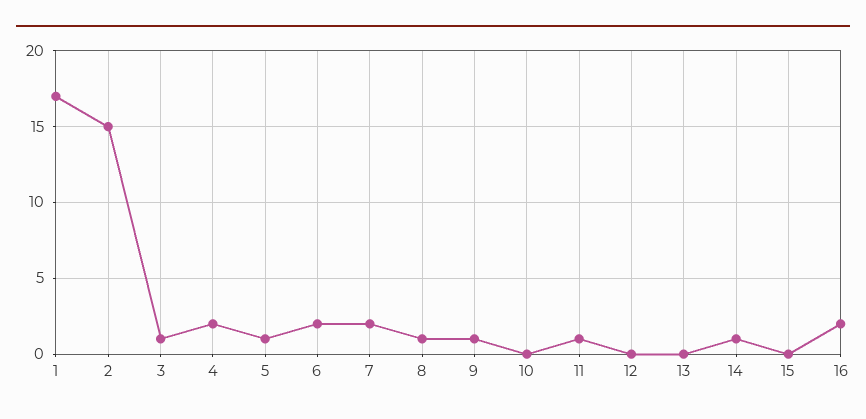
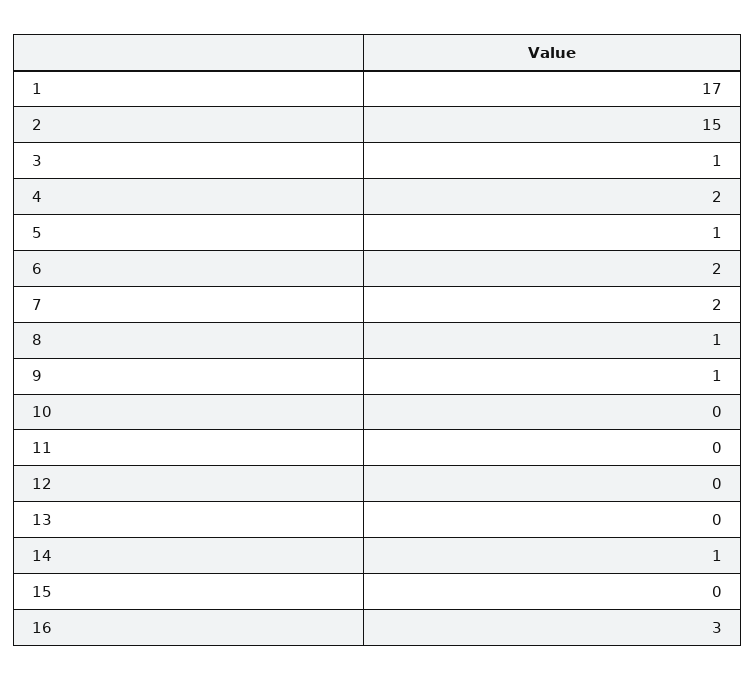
  {
    "1": 17,
    "2": 15,
    "3": 1,
    "4": 2,
    "5": 1,
    "6": 2,
    "7": 2,
    "8": 1,
    "9": 1,
    "10": 0,
-   "11": 1,
+   "11": 0,
    "12": 0,
    "13": 0,
    "14": 1,
    "15": 0,
-   "16": 2
+   "16": 3
  }

